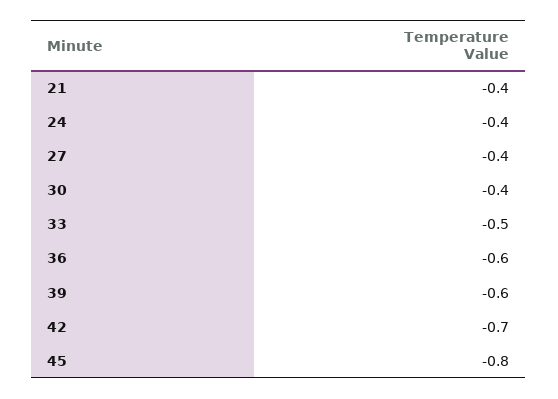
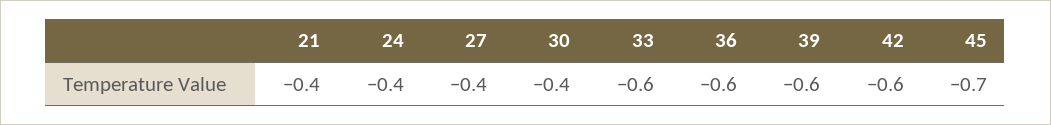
  {
    "21": -0.4,
    "24": -0.4,
    "27": -0.4,
    "30": -0.4,
-   "33": -0.5,
+   "33": -0.6,
    "36": -0.6,
    "39": -0.6,
-   "42": -0.7,
+   "42": -0.6,
-   "45": -0.8
+   "45": -0.7
  }

